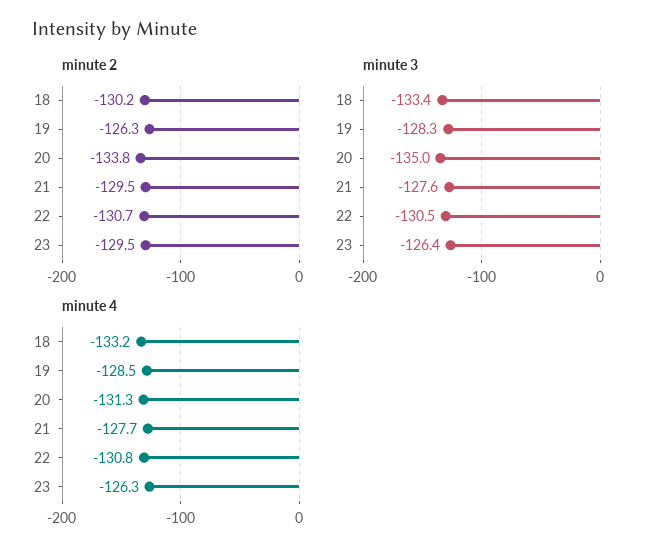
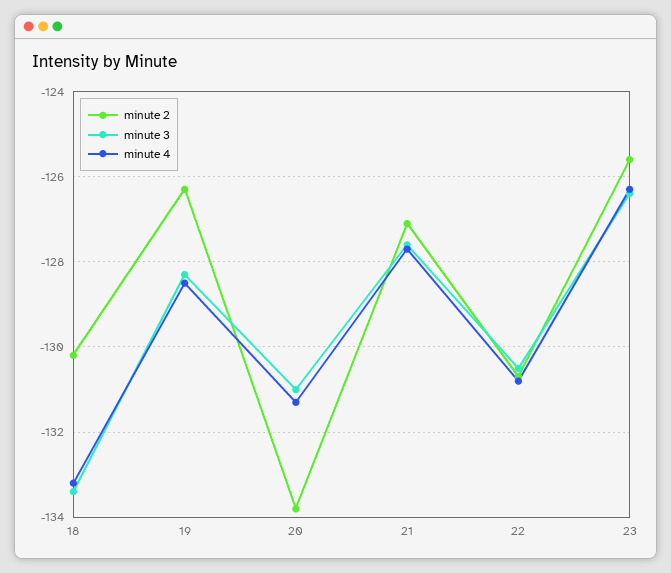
  {
    "minute 2": {
      "18": -130.2,
      "19": -126.3,
      "20": -133.8,
-     "21": -129.5,
+     "21": -127,
      "22": -130.7,
-     "23": -129.5
+     "23": -125.5
    },
    "minute 3": {
      "18": -133.4,
      "19": -128.3,
-     "20": -135,
+     "20": -131,
      "21": -127.6,
      "22": -130.5,
      "23": -126.4
    },
    "minute 4": {
      "18": -133.2,
      "19": -128.5,
      "20": -131.3,
      "21": -127.7,
      "22": -130.8,
      "23": -126.3
    }
  }

